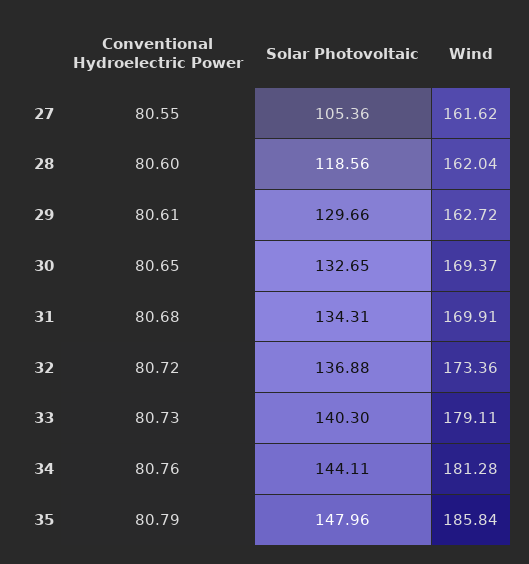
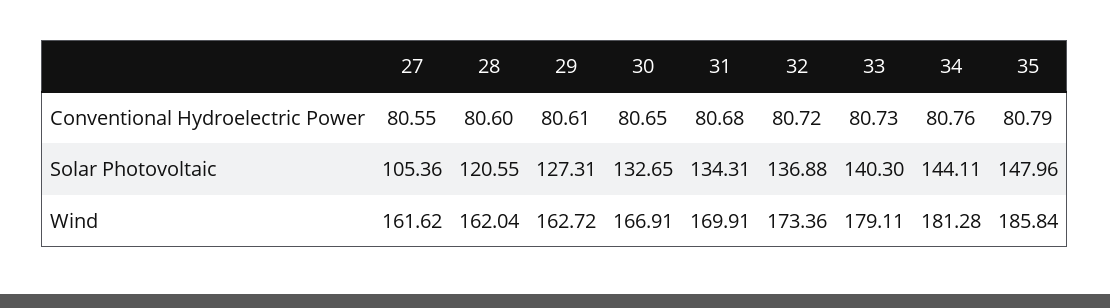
  {
    "Conventional Hydroelectric Power": {
      "27": 80.55,
      "28": 80.6,
      "29": 80.61,
      "30": 80.65,
      "31": 80.68,
      "32": 80.72,
      "33": 80.73,
      "34": 80.76,
      "35": 80.79
    },
    "Solar Photovoltaic": {
      "27": 105.36,
-     "28": 118.56,
+     "28": 120.55,
-     "29": 129.66,
+     "29": 127.31,
      "30": 132.65,
      "31": 134.31,
      "32": 136.88,
      "33": 140.3,
      "34": 144.11,
      "35": 147.96
    },
    "Wind": {
      "27": 161.62,
      "28": 162.04,
      "29": 162.72,
-     "30": 169.37,
+     "30": 166.91,
      "31": 169.91,
      "32": 173.36,
      "33": 179.11,
      "34": 181.28,
      "35": 185.84
    }
  }

